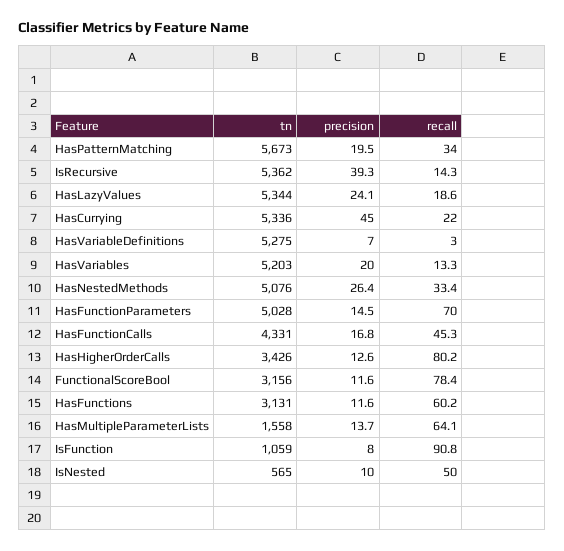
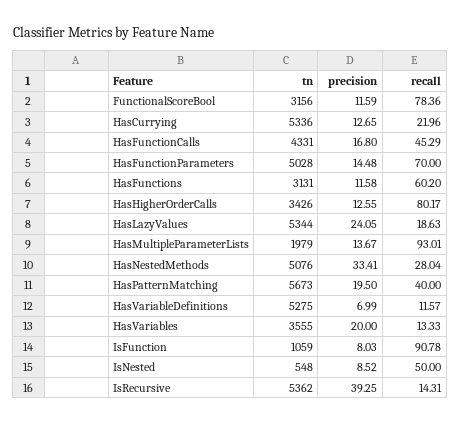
  {
    "tn": {
      "HasPatternMatching": 5673,
      "IsRecursive": 5362,
      "HasLazyValues": 5344,
      "HasCurrying": 5336,
      "HasVariableDefinitions": 5275,
-     "HasVariables": 5203,
+     "HasVariables": 3555,
      "HasNestedMethods": 5076,
      "HasFunctionParameters": 5028,
      "HasFunctionCalls": 4331,
      "HasHigherOrderCalls": 3426,
      "FunctionalScoreBool": 3156,
      "HasFunctions": 3131,
-     "HasMultipleParameterLists": 1558,
+     "HasMultipleParameterLists": 1979,
      "IsFunction": 1059,
-     "IsNested": 565
+     "IsNested": 548
    },
    "precision": {
      "HasPatternMatching": 19.5,
      "IsRecursive": 39.25,
      "HasLazyValues": 24.05,
-     "HasCurrying": 45,
+     "HasCurrying": 12.65,
      "HasVariableDefinitions": 6.99,
      "HasVariables": 20,
-     "HasNestedMethods": 26.4,
+     "HasNestedMethods": 33.41,
      "HasFunctionParameters": 14.48,
      "HasFunctionCalls": 16.8,
      "HasHigherOrderCalls": 12.55,
      "FunctionalScoreBool": 11.59,
      "HasFunctions": 11.58,
      "HasMultipleParameterLists": 13.67,
      "IsFunction": 8.03,
-     "IsNested": 10
+     "IsNested": 8.52
    },
    "recall": {
-     "HasPatternMatching": 34,
+     "HasPatternMatching": 40,
      "IsRecursive": 14.31,
      "HasLazyValues": 18.63,
      "HasCurrying": 21.96,
-     "HasVariableDefinitions": 3,
+     "HasVariableDefinitions": 11.57,
      "HasVariables": 13.33,
-     "HasNestedMethods": 33.4,
+     "HasNestedMethods": 28.04,
      "HasFunctionParameters": 70,
      "HasFunctionCalls": 45.29,
      "HasHigherOrderCalls": 80.17,
      "FunctionalScoreBool": 78.36,
      "HasFunctions": 60.2,
-     "HasMultipleParameterLists": 64.1,
+     "HasMultipleParameterLists": 93.01,
      "IsFunction": 90.78,
      "IsNested": 50
    }
  }

